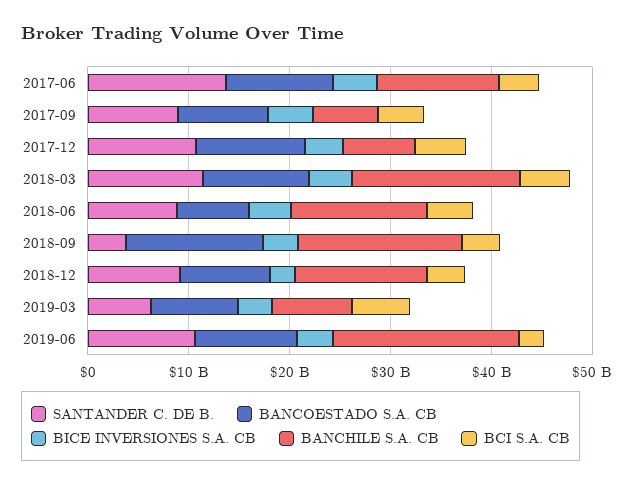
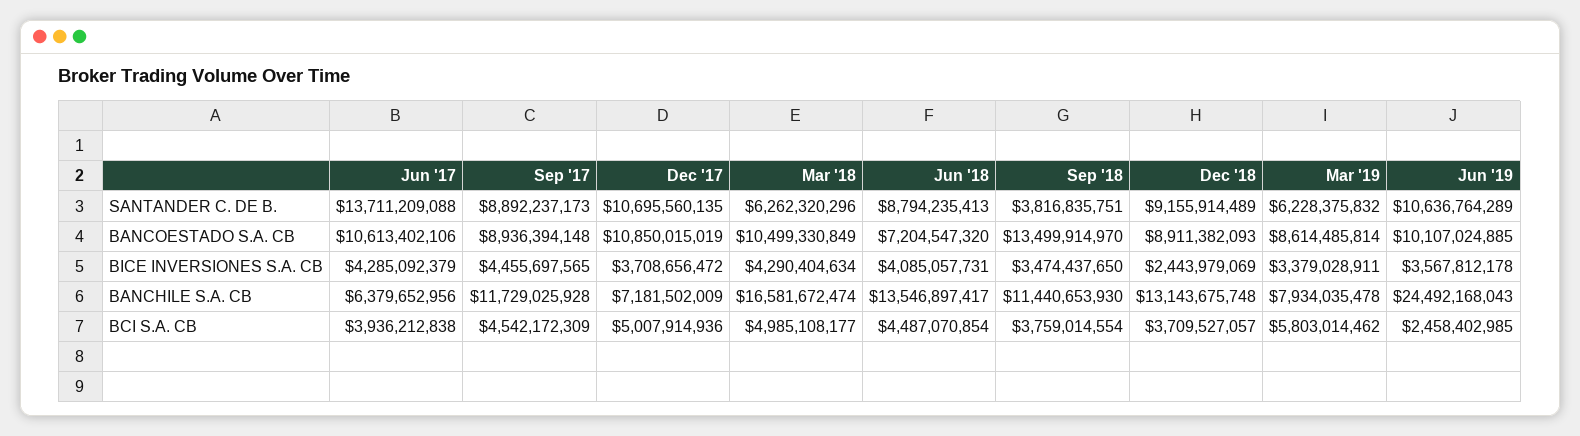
  {
    "SANTANDER C. DE B.": {
      "2017-06": 13711209088,
      "2017-09": 8892237173,
      "2017-12": 10695560135,
-     "2018-03": 12000000000,
+     "2018-03": 6262320296,
      "2018-06": 8794235413,
      "2018-09": 3816835751,
      "2018-12": 9155914489,
      "2019-03": 6228375832,
      "2019-06": 10636764289
    },
    "BANCOESTADO S.A. CB": {
      "2017-06": 10613402106,
      "2017-09": 8936394148,
      "2017-12": 10850015019,
      "2018-03": 10499330849,
      "2018-06": 7204547320,
      "2018-09": 13499914970,
      "2018-12": 8911382093,
      "2019-03": 8614485814,
      "2019-06": 10107024885
    },
    "BICE INVERSIONES S.A. CB": {
      "2017-06": 4285092379,
      "2017-09": 4455697565,
      "2017-12": 3708656472,
      "2018-03": 4290404634,
      "2018-06": 4085057731,
      "2018-09": 3474437650,
      "2018-12": 2443979069,
      "2019-03": 3379028911,
      "2019-06": 3567812178
    },
    "BANCHILE S.A. CB": {
-     "2017-06": 12000000000,
+     "2017-06": 6379652956,
-     "2017-09": 6000000000,
+     "2017-09": 11729025928,
      "2017-12": 7181502009,
      "2018-03": 16581672474,
      "2018-06": 13546897417,
-     "2018-09": 16000000000,
+     "2018-09": 11440653930,
      "2018-12": 13143675748,
      "2019-03": 7934035478,
-     "2019-06": 18000000000
+     "2019-06": 24492168043
    },
    "BCI S.A. CB": {
      "2017-06": 3936212838,
      "2017-09": 4542172309,
      "2017-12": 5007914936,
      "2018-03": 4985108177,
      "2018-06": 4487070854,
      "2018-09": 3759014554,
      "2018-12": 3709527057,
      "2019-03": 5803014462,
      "2019-06": 2458402985
    }
  }

